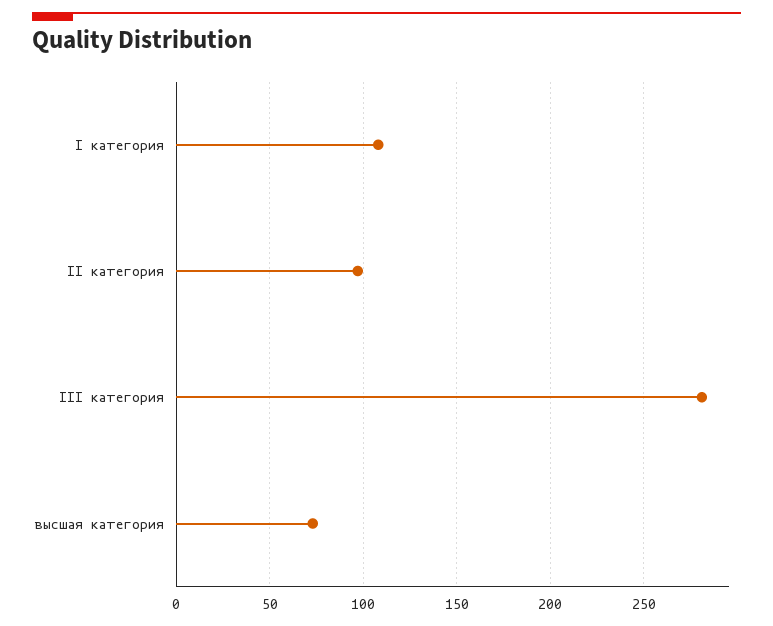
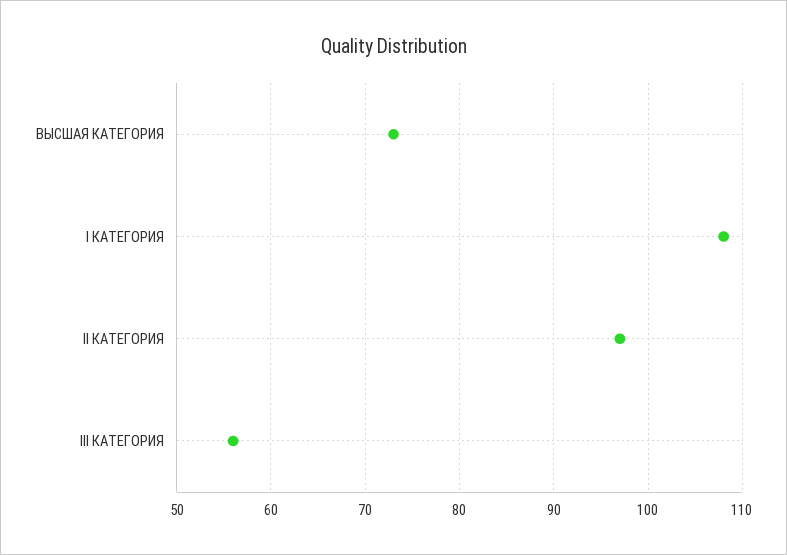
  {
    "I категория": 108,
    "II категория": 97,
-   "III категория": 280,
+   "III категория": 56,
    "высшая категория": 73
  }

